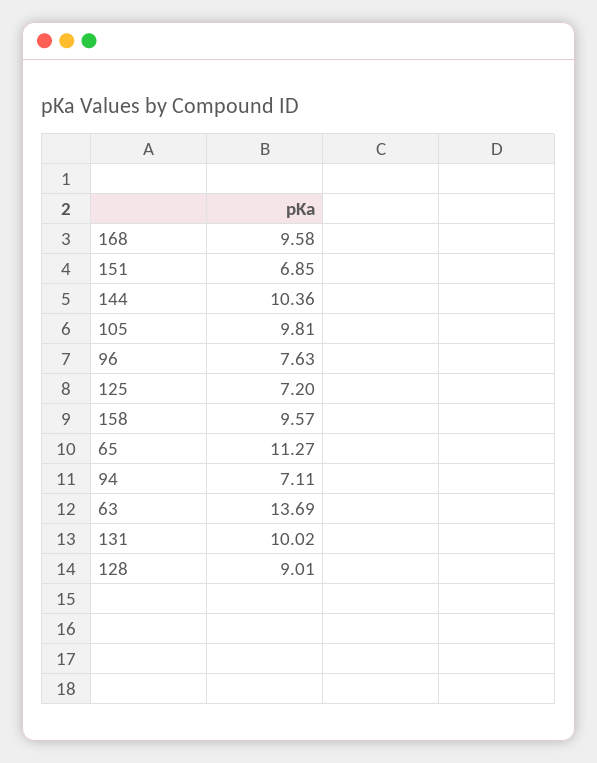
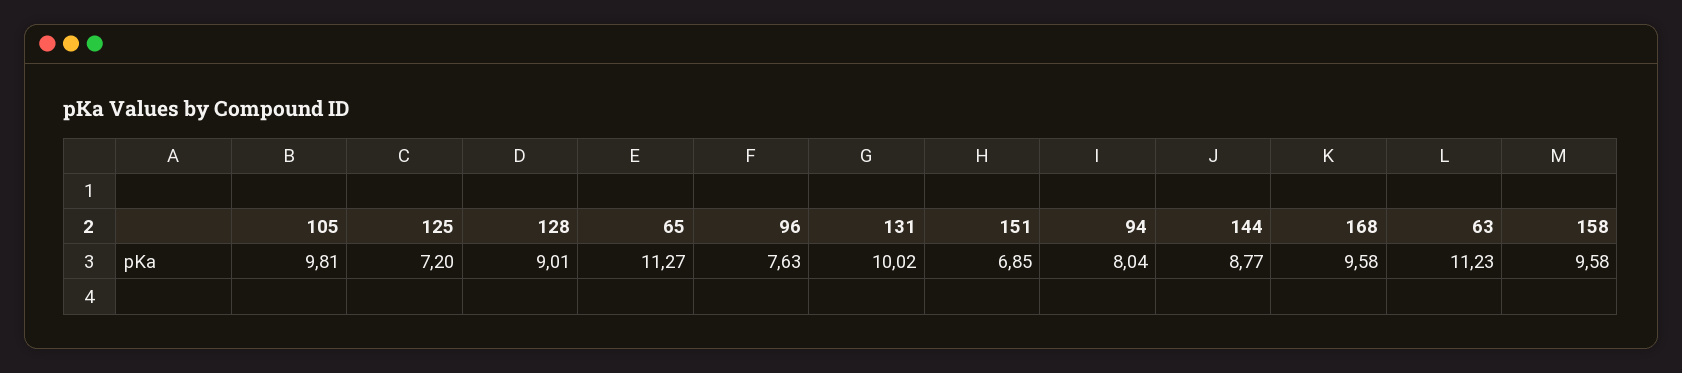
  {
    "168": 9.58,
    "151": 6.85,
-   "144": 10.36,
+   "144": 8.77,
    "105": 9.81,
    "96": 7.63,
    "125": 7.2,
-   "158": 9.57,
+   "158": 9.58,
    "65": 11.27,
-   "94": 7.11,
+   "94": 8.04,
-   "63": 13.69,
+   "63": 11.23,
    "131": 10.02,
    "128": 9.01
  }

